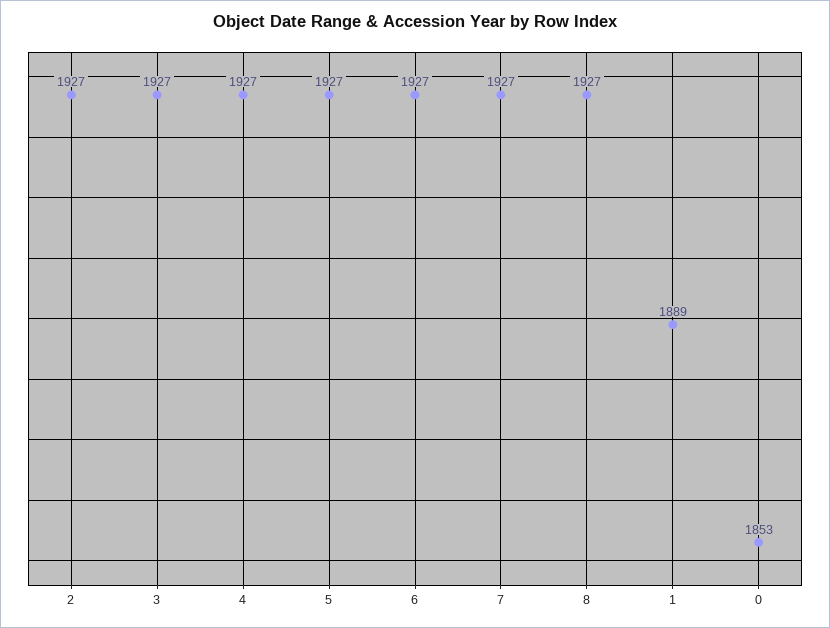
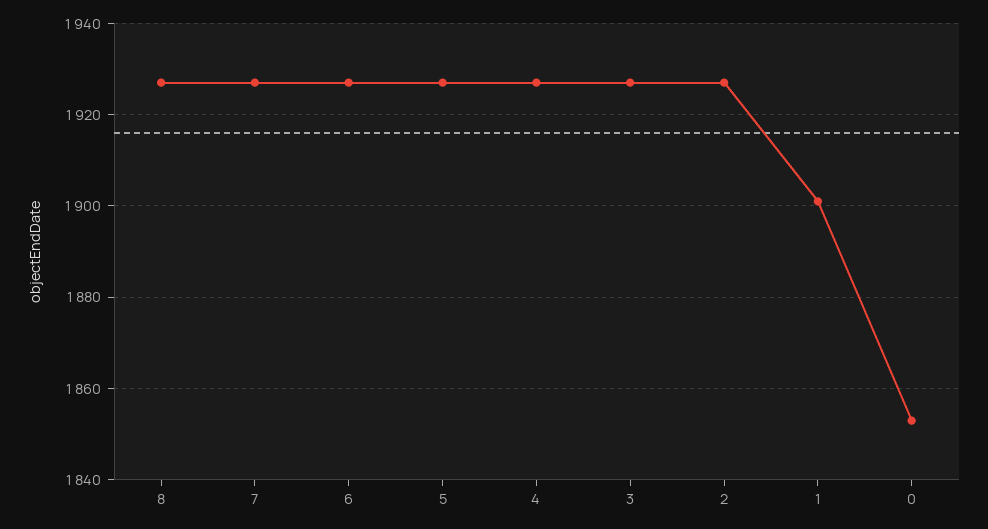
  {
    "2": 1927,
    "3": 1927,
    "4": 1927,
    "5": 1927,
    "6": 1927,
    "7": 1927,
    "8": 1927,
-   "1": 1889,
+   "1": 1900,
    "0": 1853
  }

